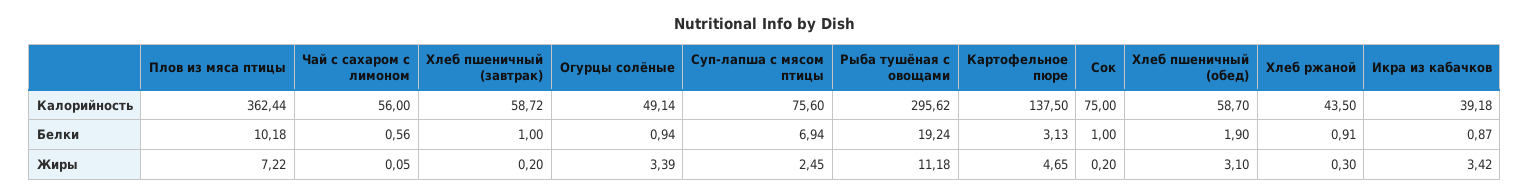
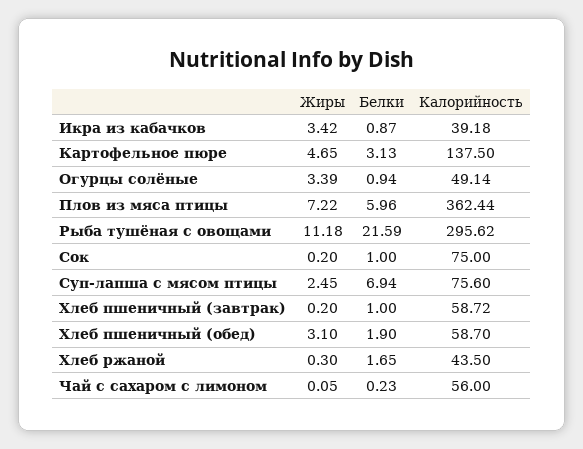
  {
    "Плов из мяса птицы": {
      "Калорийность": 362.44,
-     "Белки": 10.18,
+     "Белки": 5.96,
      "Жиры": 7.22
    },
    "Чай с сахаром с лимоном": {
      "Калорийность": 56,
-     "Белки": 0.56,
+     "Белки": 0.23,
      "Жиры": 0.05
    },
    "Хлеб пшеничный (завтрак)": {
      "Калорийность": 58.72,
      "Белки": 1,
      "Жиры": 0.2
    },
    "Огурцы солёные": {
      "Калорийность": 49.14,
      "Белки": 0.94,
      "Жиры": 3.39
    },
    "Суп-лапша с мясом птицы": {
      "Калорийность": 75.6,
      "Белки": 6.94,
      "Жиры": 2.45
    },
    "Рыба тушёная с овощами": {
      "Калорийность": 295.62,
-     "Белки": 19.24,
+     "Белки": 21.59,
      "Жиры": 11.18
    },
    "Картофельное пюре": {
      "Калорийность": 137.5,
      "Белки": 3.13,
      "Жиры": 4.65
    },
    "Сок": {
      "Калорийность": 75,
      "Белки": 1,
      "Жиры": 0.2
    },
    "Хлеб пшеничный (обед)": {
      "Калорийность": 58.7,
      "Белки": 1.9,
      "Жиры": 3.1
    },
    "Хлеб ржаной": {
      "Калорийность": 43.5,
-     "Белки": 0.91,
+     "Белки": 1.65,
      "Жиры": 0.3
    },
    "Икра из кабачков": {
      "Калорийность": 39.18,
      "Белки": 0.87,
      "Жиры": 3.42
    }
  }

